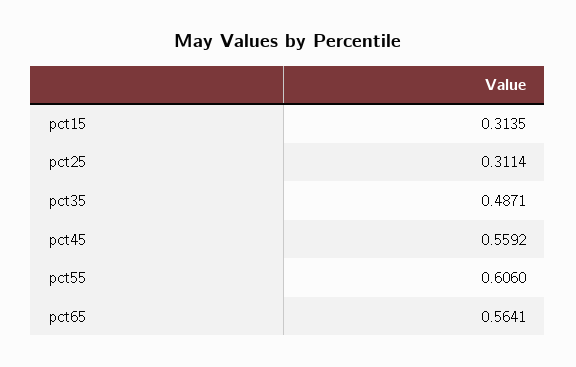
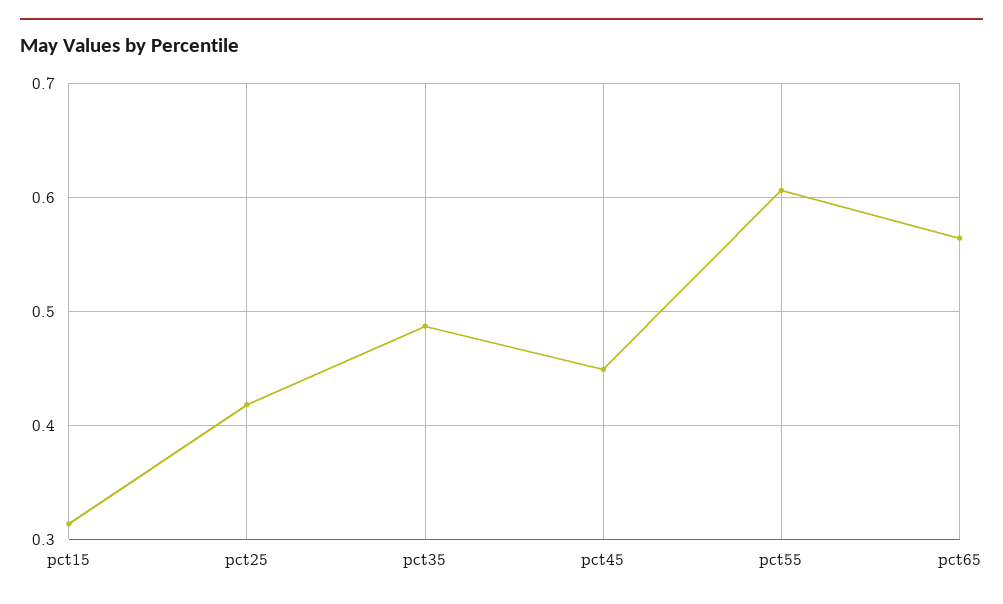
  {
    "pct15": 0.3135,
-   "pct25": 0.3114,
+   "pct25": 0.42,
    "pct35": 0.4871,
-   "pct45": 0.5592,
+   "pct45": 0.45,
    "pct55": 0.606,
    "pct65": 0.5641
  }

